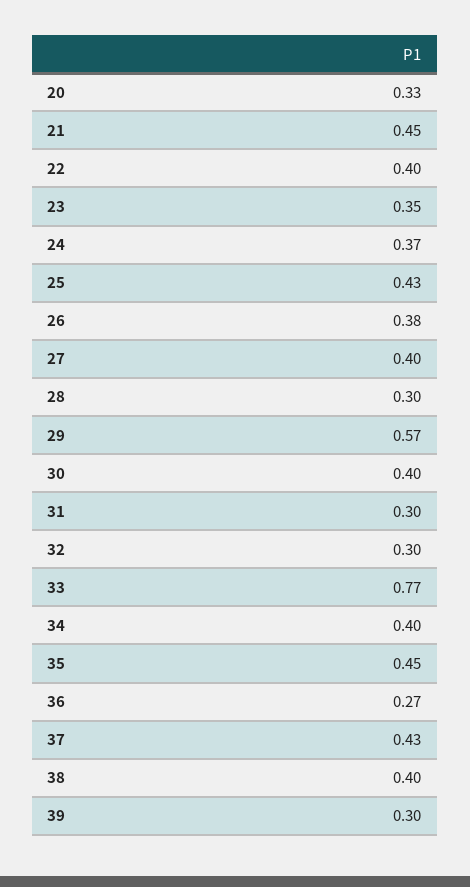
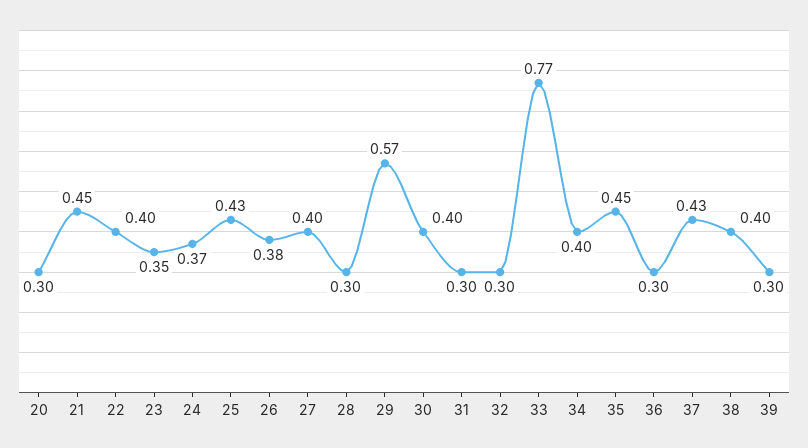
  {
-   "20": 0.33,
+   "20": 0.3,
    "21": 0.45,
    "22": 0.4,
    "23": 0.35,
    "24": 0.37,
    "25": 0.43,
    "26": 0.38,
    "27": 0.4,
    "28": 0.3,
    "29": 0.57,
    "30": 0.4,
    "31": 0.3,
    "32": 0.3,
    "33": 0.77,
    "34": 0.4,
    "35": 0.45,
-   "36": 0.27,
+   "36": 0.3,
    "37": 0.43,
    "38": 0.4,
    "39": 0.3
  }

